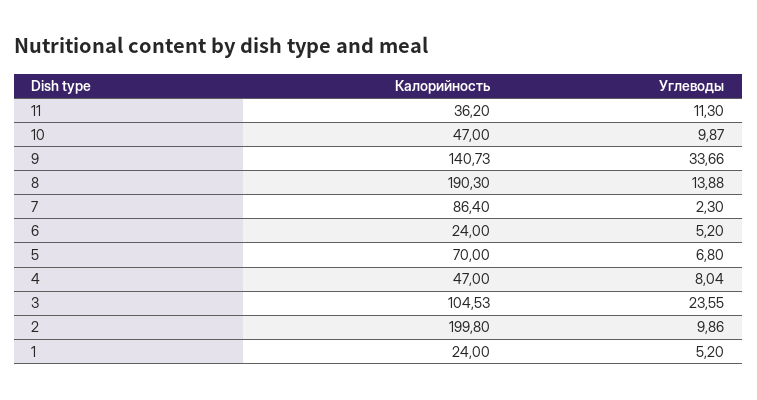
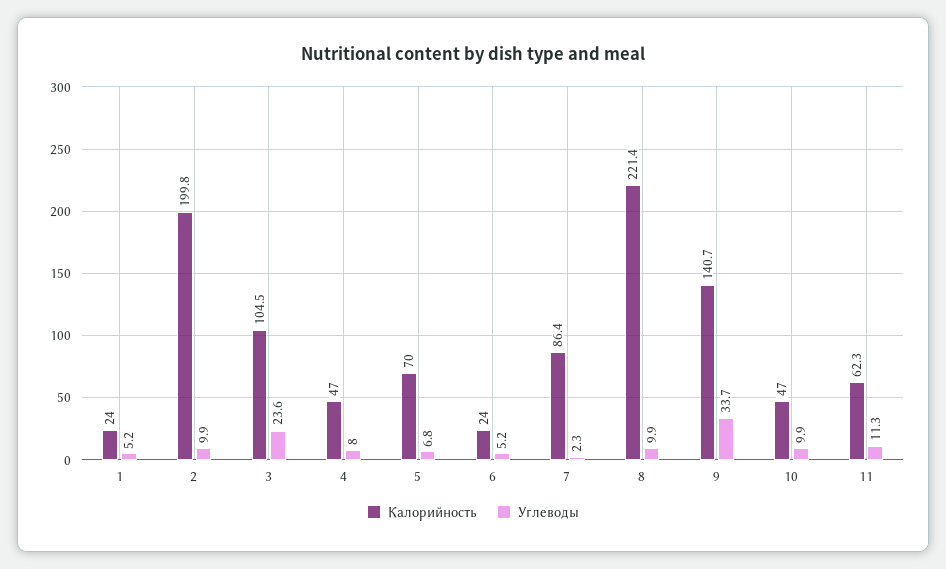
  {
    "Калорийность": {
-     "11": 36.2,
+     "11": 62.3,
      "10": 47,
      "9": 140.73,
-     "8": 190.3,
+     "8": 221.4,
      "7": 86.4,
      "6": 24,
      "5": 70,
      "4": 47,
      "3": 104.53,
      "2": 199.8,
      "1": 24
    },
    "Углеводы": {
      "11": 11.3,
      "10": 9.87,
      "9": 33.66,
-     "8": 13.88,
+     "8": 9.9,
      "7": 2.3,
      "6": 5.2,
      "5": 6.8,
      "4": 8.04,
      "3": 23.55,
      "2": 9.86,
      "1": 5.2
    }
  }

